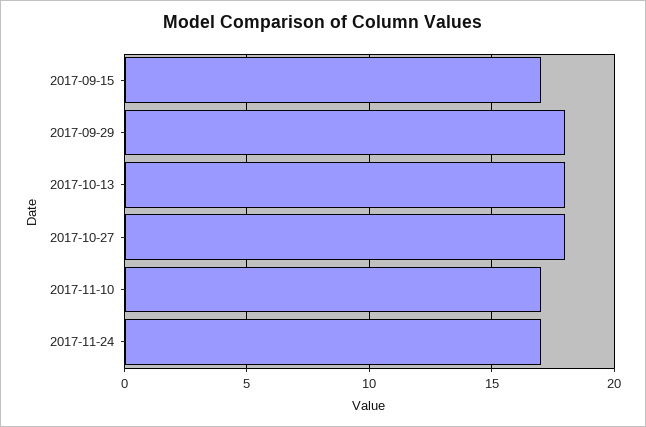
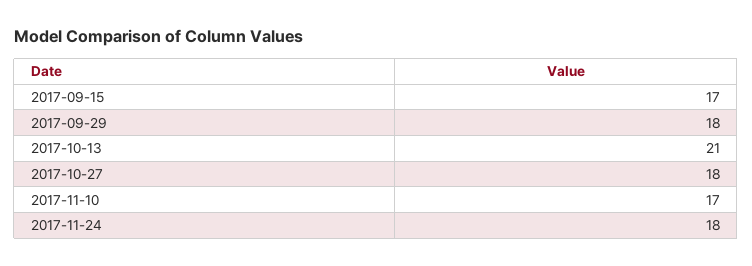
  {
    "2017-09-15": 17,
    "2017-09-29": 18,
-   "2017-10-13": 18,
+   "2017-10-13": 21,
    "2017-10-27": 18,
    "2017-11-10": 17,
-   "2017-11-24": 17
+   "2017-11-24": 18
  }

